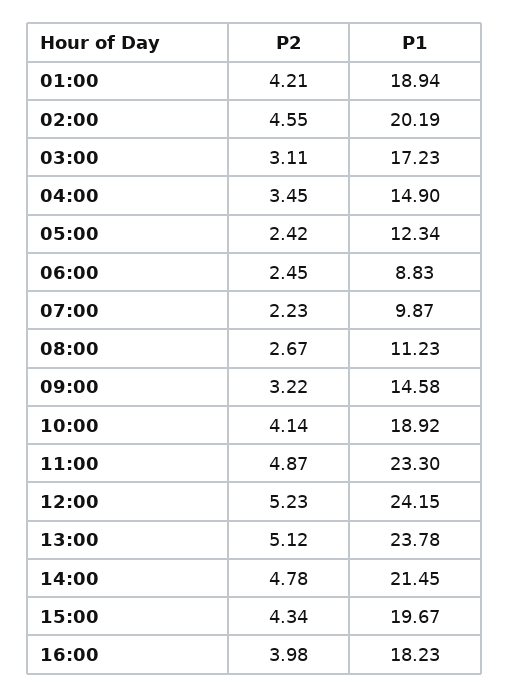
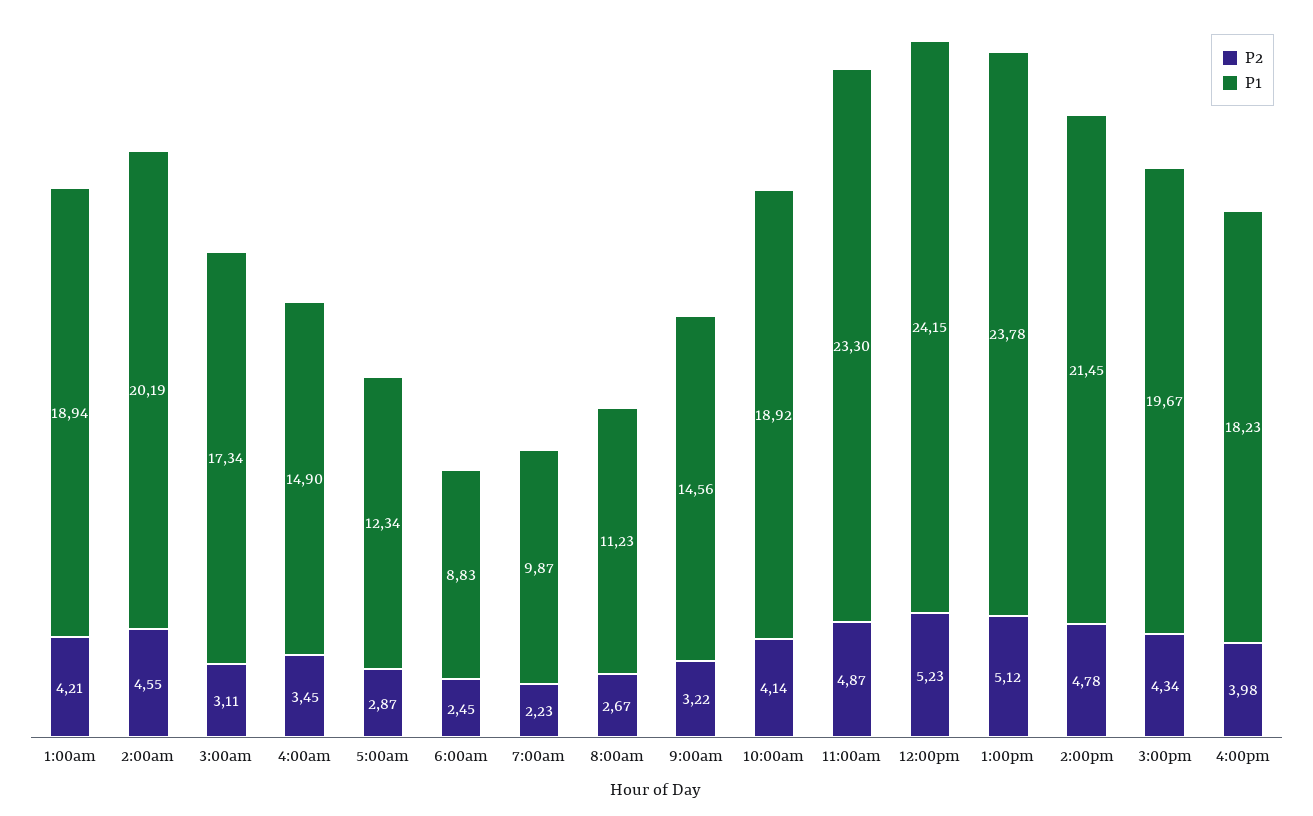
  {
    "P2": {
      "01:00": 4.21,
      "02:00": 4.55,
      "03:00": 3.11,
      "04:00": 3.45,
-     "05:00": 2.42,
+     "05:00": 2.87,
      "06:00": 2.45,
      "07:00": 2.23,
      "08:00": 2.67,
      "09:00": 3.22,
      "10:00": 4.14,
      "11:00": 4.87,
      "12:00": 5.23,
      "13:00": 5.12,
      "14:00": 4.78,
      "15:00": 4.34,
      "16:00": 3.98
    },
    "P1": {
      "01:00": 18.94,
      "02:00": 20.19,
-     "03:00": 17.23,
+     "03:00": 17.34,
      "04:00": 14.9,
      "05:00": 12.34,
      "06:00": 8.83,
      "07:00": 9.87,
      "08:00": 11.23,
-     "09:00": 14.58,
+     "09:00": 14.56,
      "10:00": 18.92,
      "11:00": 23.3,
      "12:00": 24.15,
      "13:00": 23.78,
      "14:00": 21.45,
      "15:00": 19.67,
      "16:00": 18.23
    }
  }

